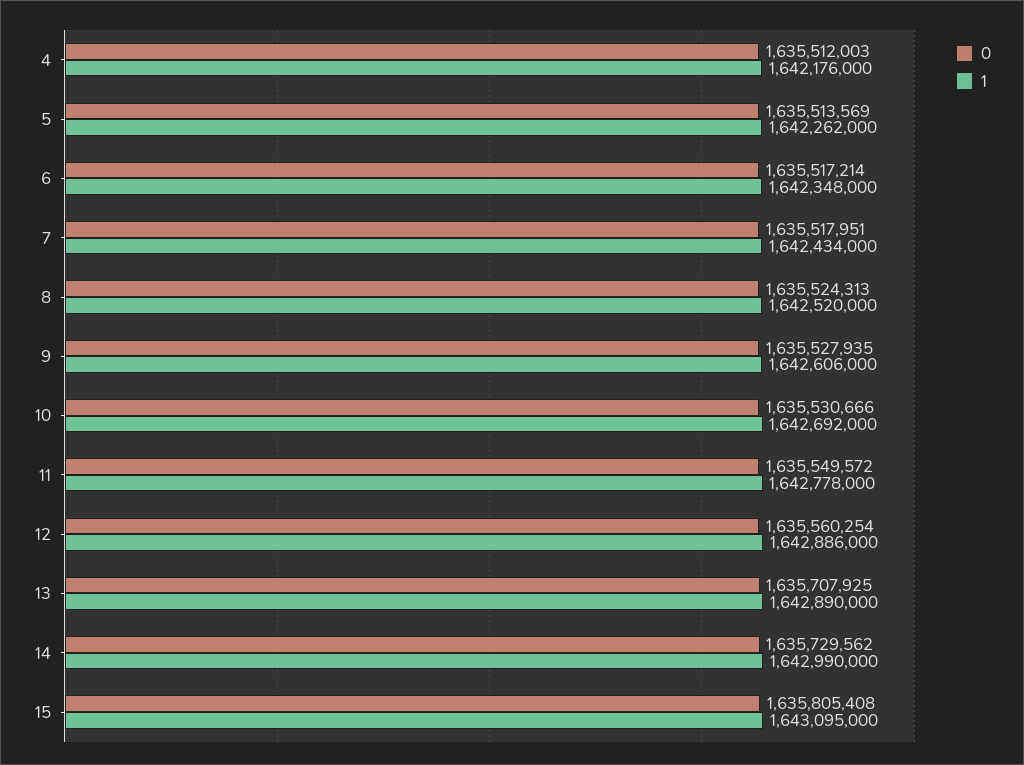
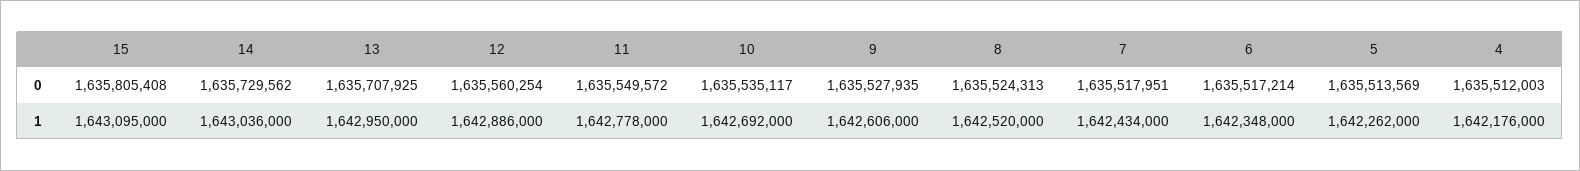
  {
    "0": {
      "4": 1635512003,
      "5": 1635513569,
      "6": 1635517214,
      "7": 1635517951,
      "8": 1635524313,
      "9": 1635527935,
-     "10": 1635530666,
+     "10": 1635535117,
      "11": 1635549572,
      "12": 1635560254,
      "13": 1635707925,
      "14": 1635729562,
      "15": 1635805408
    },
    "1": {
      "4": 1642176000,
      "5": 1642262000,
      "6": 1642348000,
      "7": 1642434000,
      "8": 1642520000,
      "9": 1642606000,
      "10": 1642692000,
      "11": 1642778000,
      "12": 1642886000,
-     "13": 1642890000,
+     "13": 1642950000,
-     "14": 1642990000,
+     "14": 1643036000,
      "15": 1643095000
    }
  }

